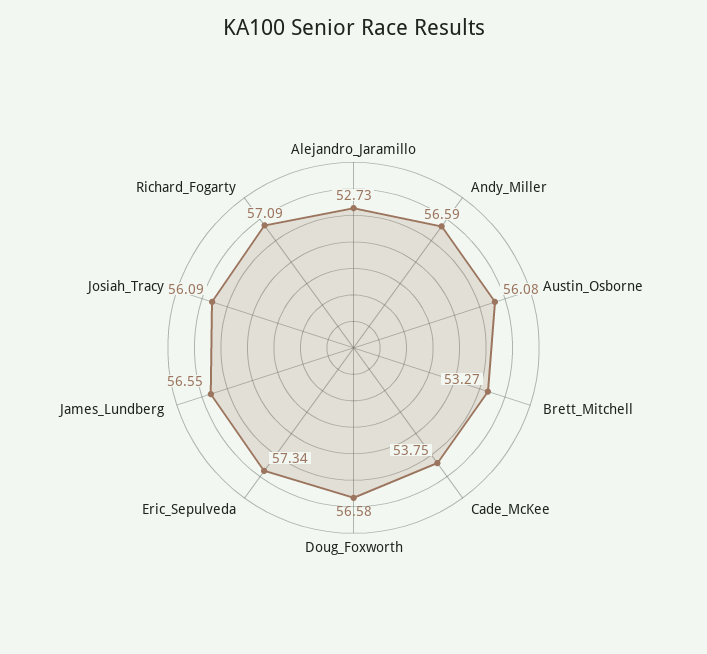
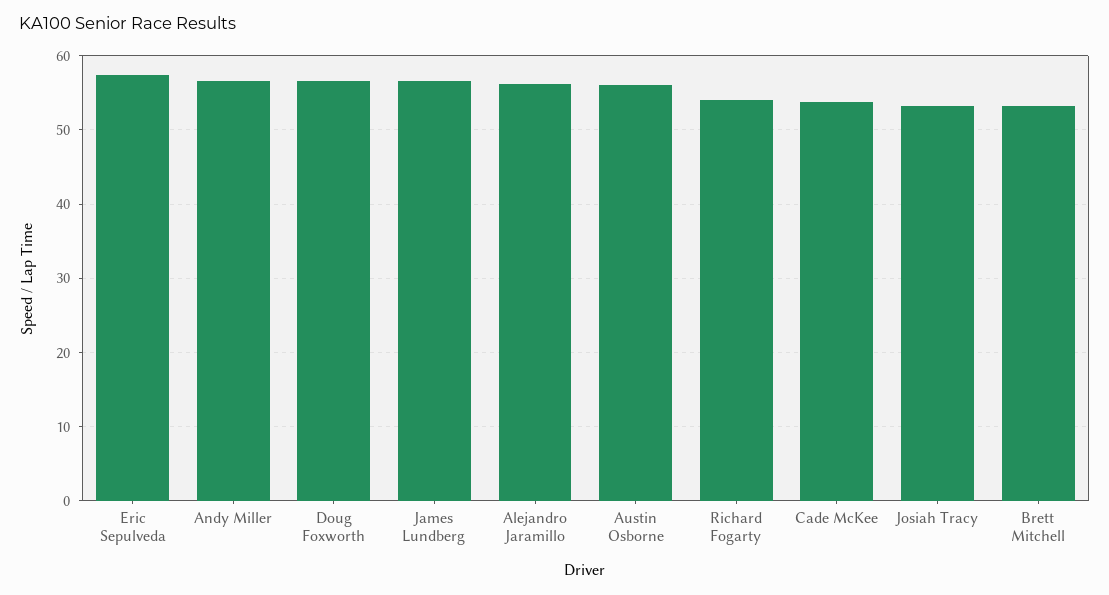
  {
-   "Alejandro_Jaramillo": 52.73,
+   "Alejandro_Jaramillo": 56,
    "Andy_Miller": 56.59,
    "Austin_Osborne": 56.08,
    "Brett_Mitchell": 53.27,
    "Cade_McKee": 53.75,
    "Doug_Foxworth": 56.58,
    "Eric_Sepulveda": 57.34,
    "James_Lundberg": 56.55,
-   "Josiah_Tracy": 56.09,
+   "Josiah_Tracy": 53,
-   "Richard_Fogarty": 57.09
+   "Richard_Fogarty": 54
  }

